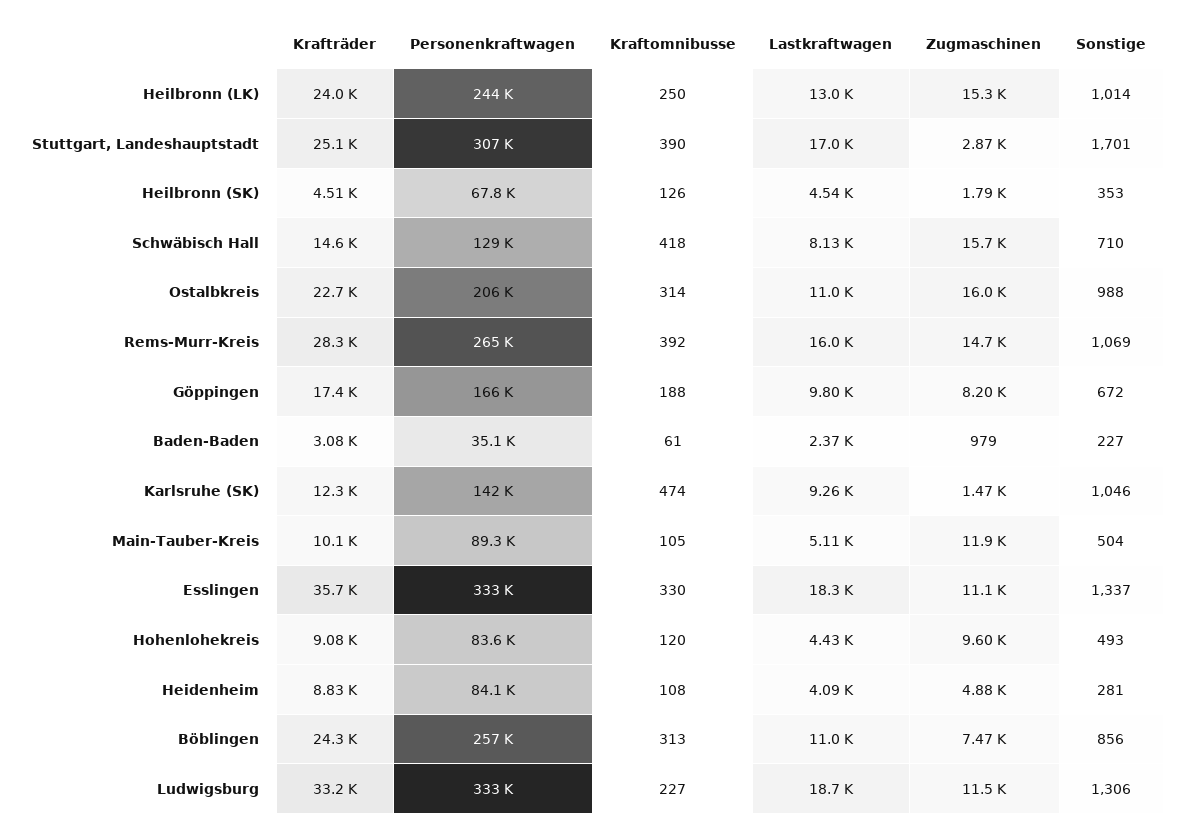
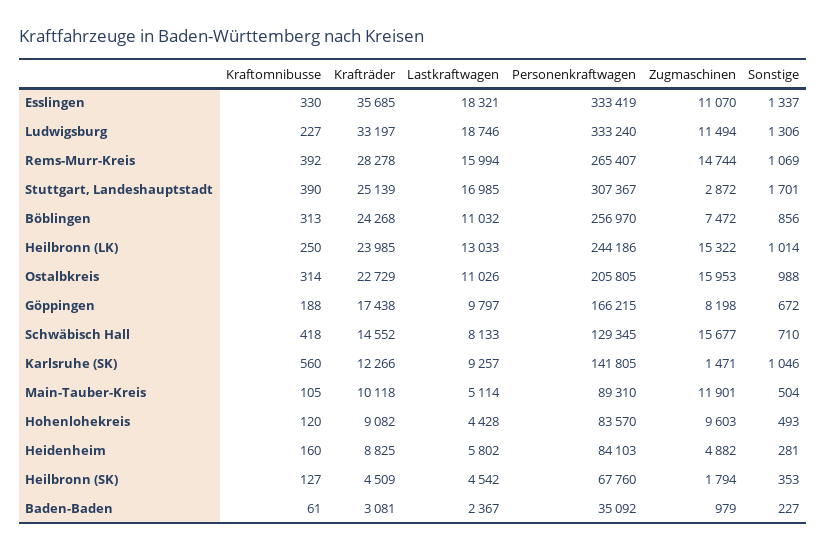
  {
    "Krafträder": {
      "Heilbronn (LK)": 23985,
      "Stuttgart, Landeshauptstadt": 25139,
      "Heilbronn (SK)": 4509,
      "Schwäbisch Hall": 14552,
      "Ostalbkreis": 22729,
      "Rems-Murr-Kreis": 28278,
      "Göppingen": 17438,
      "Baden-Baden": 3081,
      "Karlsruhe (SK)": 12266,
      "Main-Tauber-Kreis": 10118,
      "Esslingen": 35685,
      "Hohenlohekreis": 9082,
      "Heidenheim": 8825,
      "Böblingen": 24268,
      "Ludwigsburg": 33197
    },
    "Personenkraftwagen": {
      "Heilbronn (LK)": 244186,
      "Stuttgart, Landeshauptstadt": 307367,
      "Heilbronn (SK)": 67760,
      "Schwäbisch Hall": 129345,
      "Ostalbkreis": 205805,
      "Rems-Murr-Kreis": 265407,
      "Göppingen": 166215,
      "Baden-Baden": 35092,
      "Karlsruhe (SK)": 141805,
      "Main-Tauber-Kreis": 89310,
      "Esslingen": 333419,
      "Hohenlohekreis": 83570,
      "Heidenheim": 84103,
      "Böblingen": 256970,
      "Ludwigsburg": 333240
    },
    "Kraftomnibusse": {
      "Heilbronn (LK)": 250,
      "Stuttgart, Landeshauptstadt": 390,
-     "Heilbronn (SK)": 126,
+     "Heilbronn (SK)": 127,
      "Schwäbisch Hall": 418,
      "Ostalbkreis": 314,
      "Rems-Murr-Kreis": 392,
      "Göppingen": 188,
      "Baden-Baden": 61,
-     "Karlsruhe (SK)": 474,
+     "Karlsruhe (SK)": 560,
      "Main-Tauber-Kreis": 105,
      "Esslingen": 330,
      "Hohenlohekreis": 120,
-     "Heidenheim": 108,
+     "Heidenheim": 160,
      "Böblingen": 313,
      "Ludwigsburg": 227
    },
    "Lastkraftwagen": {
      "Heilbronn (LK)": 13033,
      "Stuttgart, Landeshauptstadt": 16985,
      "Heilbronn (SK)": 4542,
      "Schwäbisch Hall": 8133,
      "Ostalbkreis": 11026,
      "Rems-Murr-Kreis": 15994,
      "Göppingen": 9797,
      "Baden-Baden": 2367,
      "Karlsruhe (SK)": 9257,
      "Main-Tauber-Kreis": 5114,
      "Esslingen": 18321,
      "Hohenlohekreis": 4428,
-     "Heidenheim": 4090,
+     "Heidenheim": 5802,
      "Böblingen": 11032,
      "Ludwigsburg": 18746
    },
    "Zugmaschinen": {
      "Heilbronn (LK)": 15322,
      "Stuttgart, Landeshauptstadt": 2872,
      "Heilbronn (SK)": 1794,
      "Schwäbisch Hall": 15677,
      "Ostalbkreis": 15953,
      "Rems-Murr-Kreis": 14744,
      "Göppingen": 8198,
      "Baden-Baden": 979,
      "Karlsruhe (SK)": 1471,
      "Main-Tauber-Kreis": 11901,
      "Esslingen": 11070,
      "Hohenlohekreis": 9603,
      "Heidenheim": 4882,
      "Böblingen": 7472,
      "Ludwigsburg": 11494
    },
    "Sonstige": {
      "Heilbronn (LK)": 1014,
      "Stuttgart, Landeshauptstadt": 1701,
      "Heilbronn (SK)": 353,
      "Schwäbisch Hall": 710,
      "Ostalbkreis": 988,
      "Rems-Murr-Kreis": 1069,
      "Göppingen": 672,
      "Baden-Baden": 227,
      "Karlsruhe (SK)": 1046,
      "Main-Tauber-Kreis": 504,
      "Esslingen": 1337,
      "Hohenlohekreis": 493,
      "Heidenheim": 281,
      "Böblingen": 856,
      "Ludwigsburg": 1306
    }
  }

